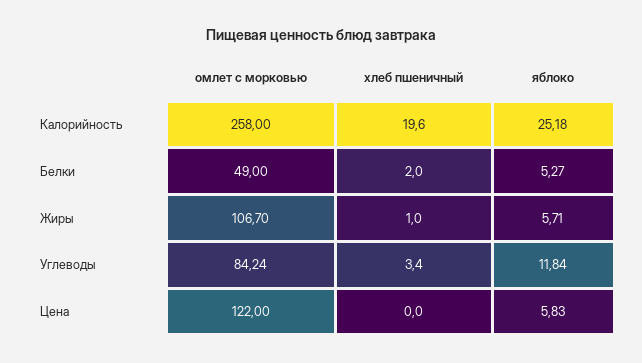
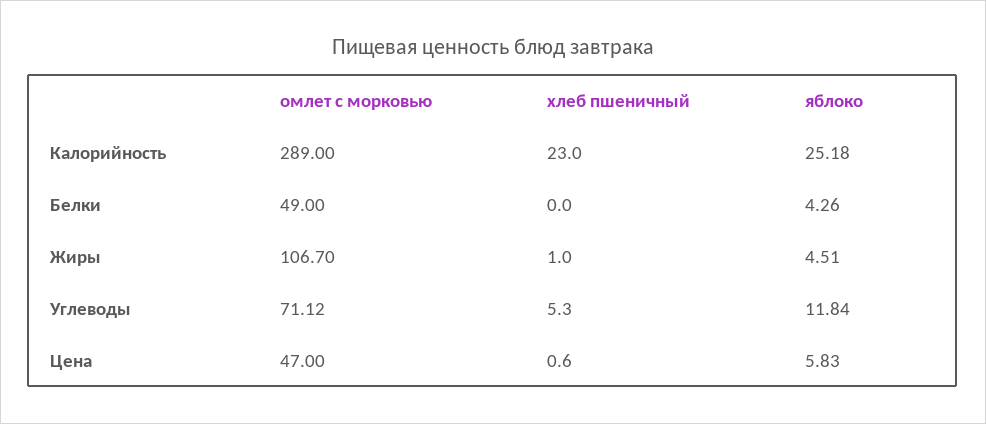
  {
    "омлет с морковью": {
-     "Калорийность": 258,
+     "Калорийность": 289,
      "Белки": 49,
      "Жиры": 106.7,
-     "Углеводы": 84.24,
+     "Углеводы": 71.12,
-     "Цена": 122
+     "Цена": 47
    },
    "хлеб пшеничный": {
-     "Калорийность": 19.6,
+     "Калорийность": 23,
-     "Белки": 2,
+     "Белки": 0,
      "Жиры": 1,
-     "Углеводы": 3.4,
+     "Углеводы": 5.3,
-     "Цена": 0
+     "Цена": 0.6
    },
    "яблоко": {
      "Калорийность": 25.18,
-     "Белки": 5.27,
+     "Белки": 4.26,
-     "Жиры": 5.71,
+     "Жиры": 4.51,
      "Углеводы": 11.84,
      "Цена": 5.83
    }
  }

